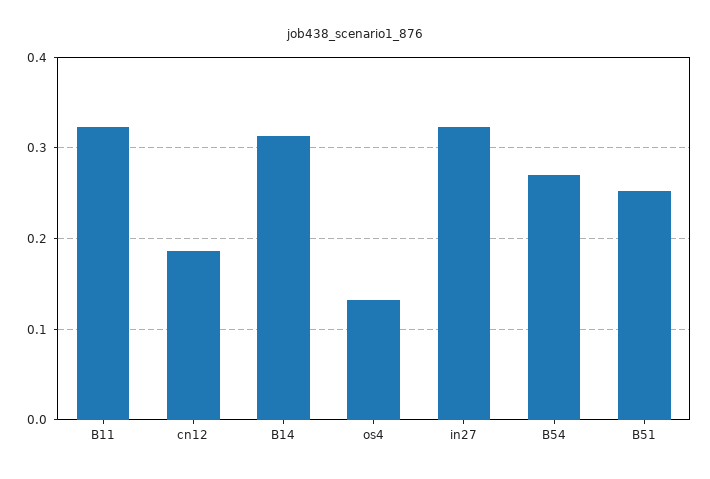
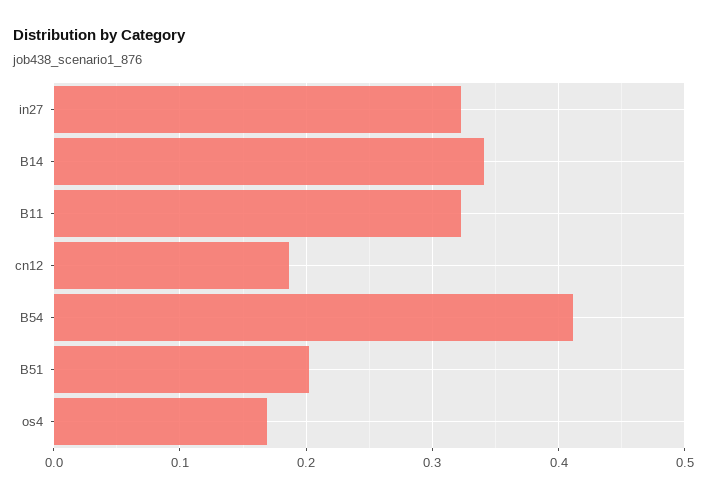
  {
    "B11": 0.32,
    "cn12": 0.19,
-   "B14": 0.31,
+   "B14": 0.34,
-   "os4": 0.13,
+   "os4": 0.17,
    "in27": 0.32,
-   "B54": 0.27,
+   "B54": 0.41,
-   "B51": 0.25
+   "B51": 0.2
  }

